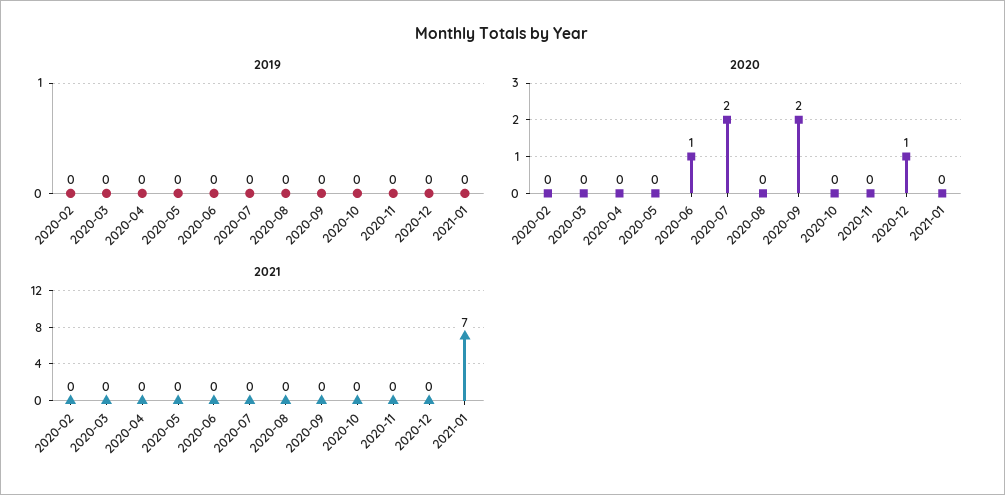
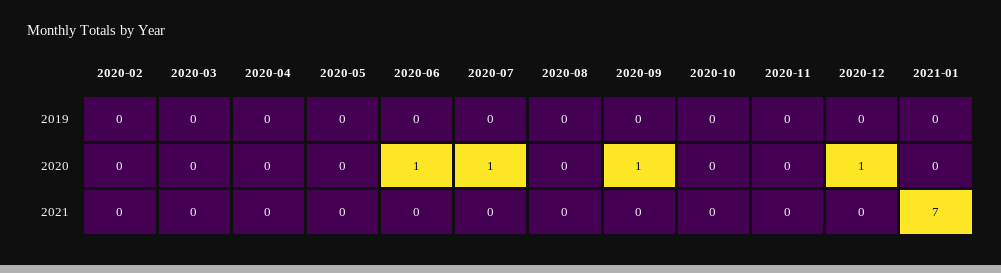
  {
    "2019": {
      "2020-02": 0,
      "2020-03": 0,
      "2020-04": 0,
      "2020-05": 0,
      "2020-06": 0,
      "2020-07": 0,
      "2020-08": 0,
      "2020-09": 0,
      "2020-10": 0,
      "2020-11": 0,
      "2020-12": 0,
      "2021-01": 0
    },
    "2020": {
      "2020-02": 0,
      "2020-03": 0,
      "2020-04": 0,
      "2020-05": 0,
      "2020-06": 1,
-     "2020-07": 2,
+     "2020-07": 1,
      "2020-08": 0,
-     "2020-09": 2,
+     "2020-09": 1,
      "2020-10": 0,
      "2020-11": 0,
      "2020-12": 1,
      "2021-01": 0
    },
    "2021": {
      "2020-02": 0,
      "2020-03": 0,
      "2020-04": 0,
      "2020-05": 0,
      "2020-06": 0,
      "2020-07": 0,
      "2020-08": 0,
      "2020-09": 0,
      "2020-10": 0,
      "2020-11": 0,
      "2020-12": 0,
      "2021-01": 7
    }
  }

